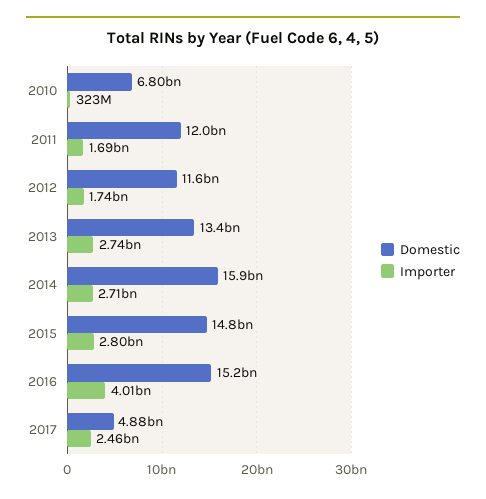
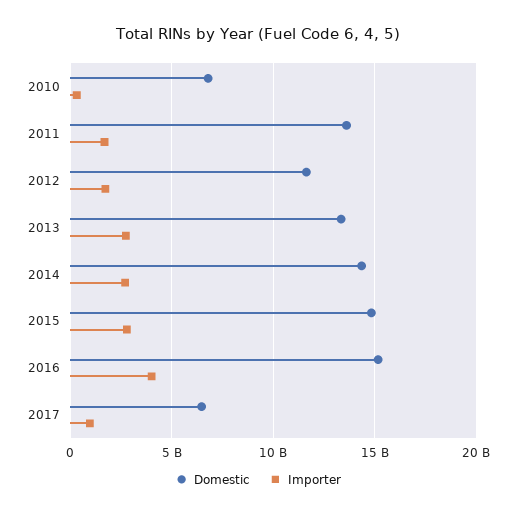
  {
    "Domestic": {
      "2010": 6800000000,
-     "2011": 12000000000,
+     "2011": 13500000000,
      "2012": 11600000000,
      "2013": 13400000000,
-     "2014": 15900000000,
+     "2014": 14500000000,
      "2015": 14800000000,
      "2016": 15200000000,
-     "2017": 4880000000
+     "2017": 6500000000
    },
    "Importer": {
      "2010": 323000000,
      "2011": 1690000000,
      "2012": 1740000000,
      "2013": 2740000000,
      "2014": 2710000000,
      "2015": 2800000000,
      "2016": 4010000000,
-     "2017": 2460000000
+     "2017": 1000000000
    }
  }

